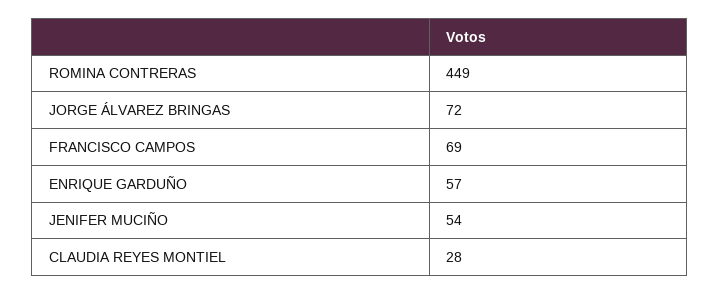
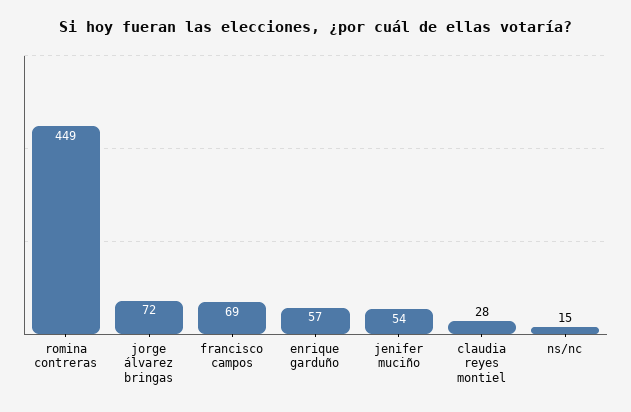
  {
    "ROMINA CONTRERAS": 449,
    "JORGE ÁLVAREZ BRINGAS": 72,
    "FRANCISCO CAMPOS": 69,
    "ENRIQUE GARDUÑO": 57,
    "JENIFER MUCIÑO": 54,
-   "CLAUDIA REYES MONTIEL": 28
+   "CLAUDIA REYES MONTIEL": 28,
+   "ns/nc": 15
  }

